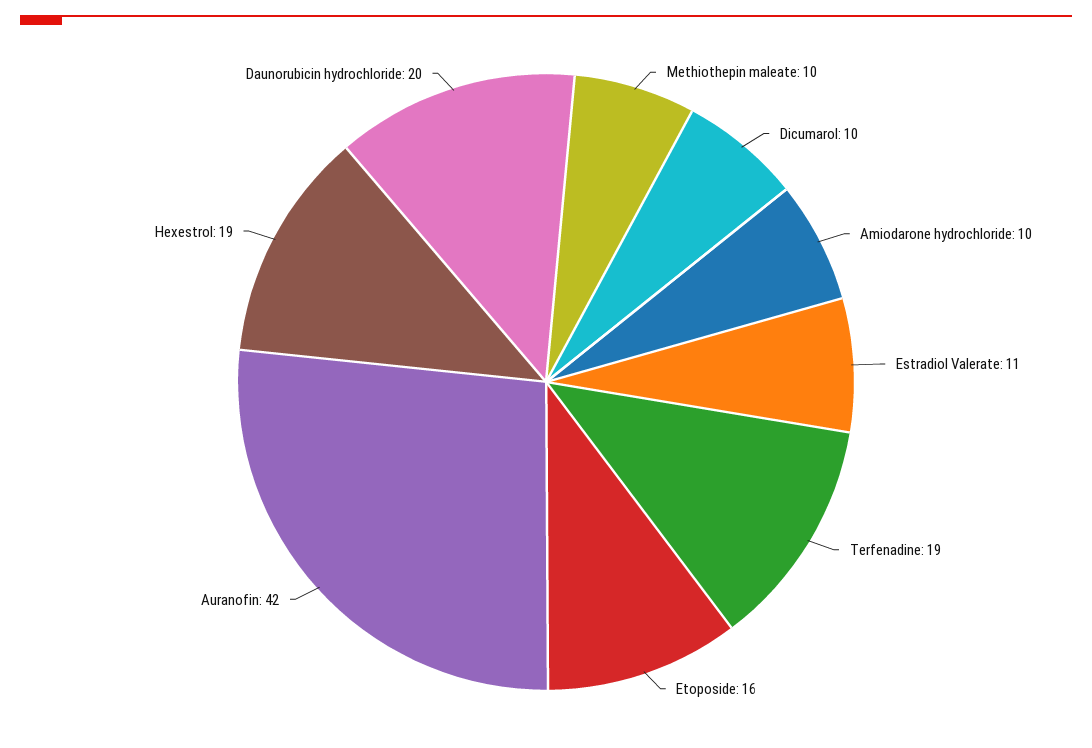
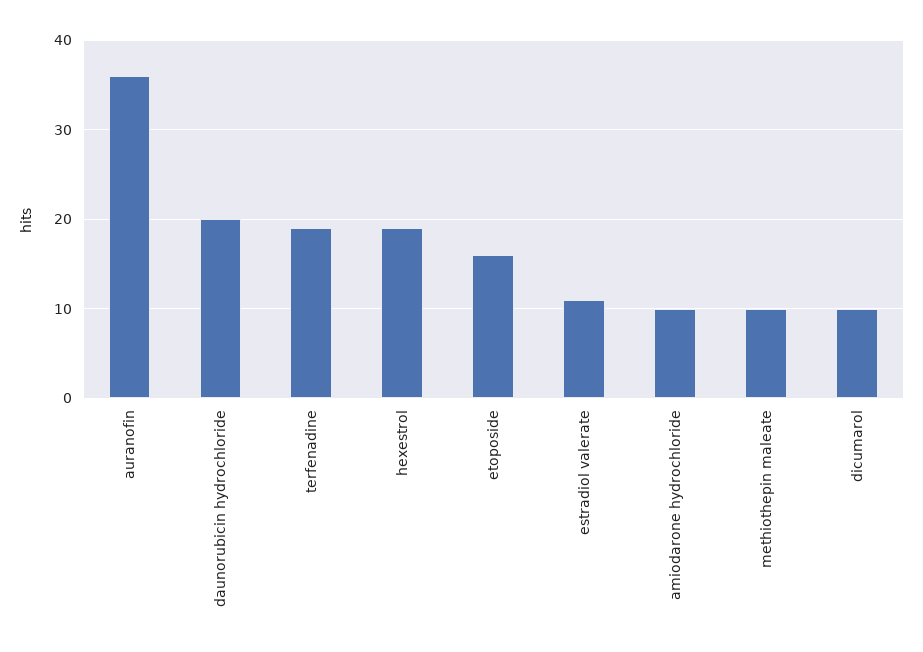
  {
    "Methiothepin maleate": 10,
    "Dicumarol": 10,
    "Amiodarone hydrochloride": 10,
    "Estradiol Valerate": 11,
    "Terfenadine": 19,
    "Etoposide": 16,
-   "Auranofin": 42,
+   "Auranofin": 36,
    "Hexestrol": 19,
    "Daunorubicin hydrochloride": 20
  }

